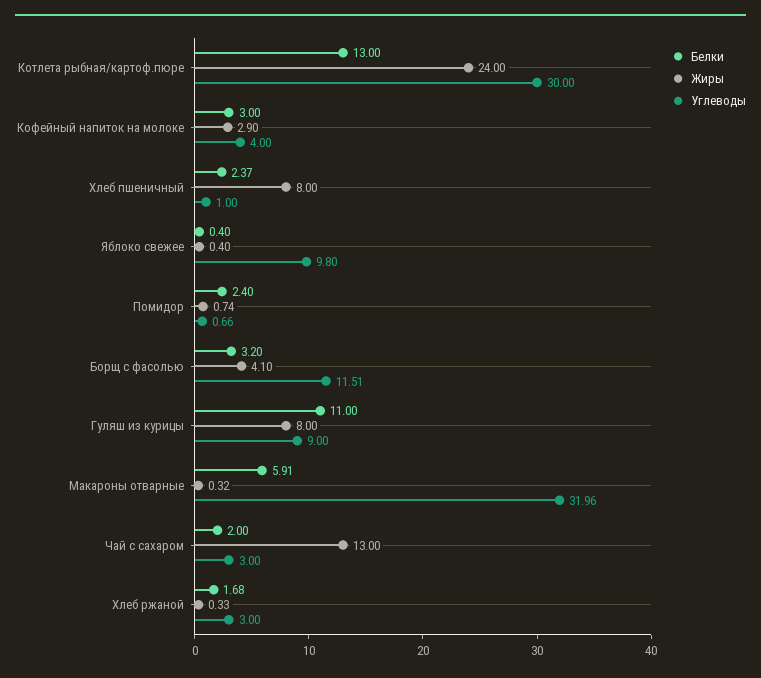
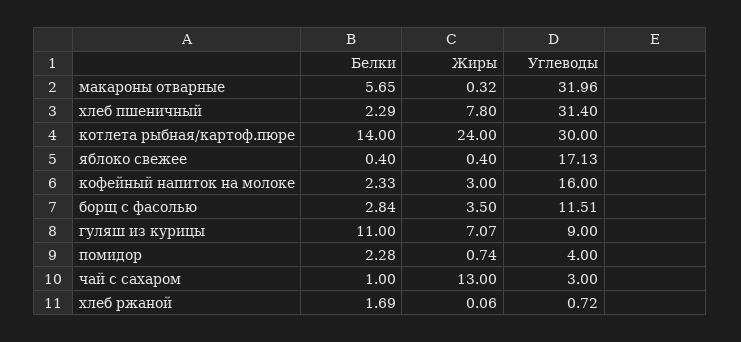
  {
    "Белки": {
-     "Котлета рыбная/картоф.пюре": 13,
+     "Котлета рыбная/картоф.пюре": 14,
-     "Кофейный напиток на молоке": 3,
+     "Кофейный напиток на молоке": 2.33,
-     "Хлеб пшеничный": 2.37,
+     "Хлеб пшеничный": 2.29,
      "Яблоко свежее": 0.4,
-     "Помидор": 2.4,
+     "Помидор": 2.28,
-     "Борщ с фасолью": 3.2,
+     "Борщ с фасолью": 2.84,
      "Гуляш из курицы": 11,
-     "Макароны отварные": 5.91,
+     "Макароны отварные": 5.65,
-     "Чай с сахаром": 2,
+     "Чай с сахаром": 1,
-     "Хлеб ржаной": 1.68
+     "Хлеб ржаной": 1.69
    },
    "Жиры": {
      "Котлета рыбная/картоф.пюре": 24,
-     "Кофейный напиток на молоке": 2.9,
+     "Кофейный напиток на молоке": 3,
-     "Хлеб пшеничный": 8,
+     "Хлеб пшеничный": 7.8,
      "Яблоко свежее": 0.4,
      "Помидор": 0.74,
-     "Борщ с фасолью": 4.1,
+     "Борщ с фасолью": 3.5,
-     "Гуляш из курицы": 8,
+     "Гуляш из курицы": 7.07,
      "Макароны отварные": 0.32,
      "Чай с сахаром": 13,
-     "Хлеб ржаной": 0.33
+     "Хлеб ржаной": 0.06
    },
    "Углеводы": {
      "Котлета рыбная/картоф.пюре": 30,
-     "Кофейный напиток на молоке": 4,
+     "Кофейный напиток на молоке": 16,
-     "Хлеб пшеничный": 1,
+     "Хлеб пшеничный": 31.4,
-     "Яблоко свежее": 9.8,
+     "Яблоко свежее": 17.13,
-     "Помидор": 0.66,
+     "Помидор": 4,
      "Борщ с фасолью": 11.51,
      "Гуляш из курицы": 9,
      "Макароны отварные": 31.96,
      "Чай с сахаром": 3,
-     "Хлеб ржаной": 3
+     "Хлеб ржаной": 0.72
    }
  }

